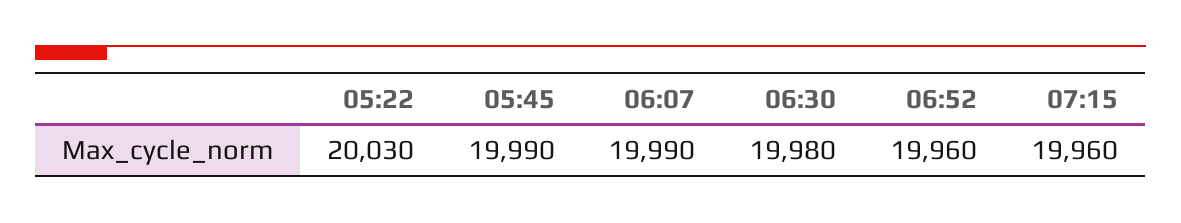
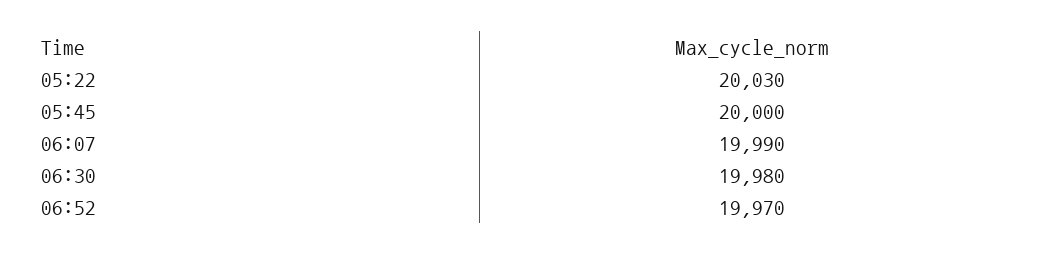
  {
    "05:22": 20030,
-   "05:45": 19990,
+   "05:45": 20000,
    "06:07": 19990,
    "06:30": 19980,
-   "06:52": 19960,
+   "06:52": 19970
-   "07:15": 19960
  }

